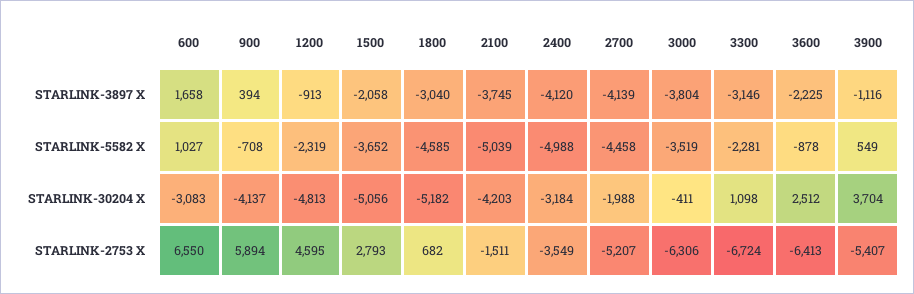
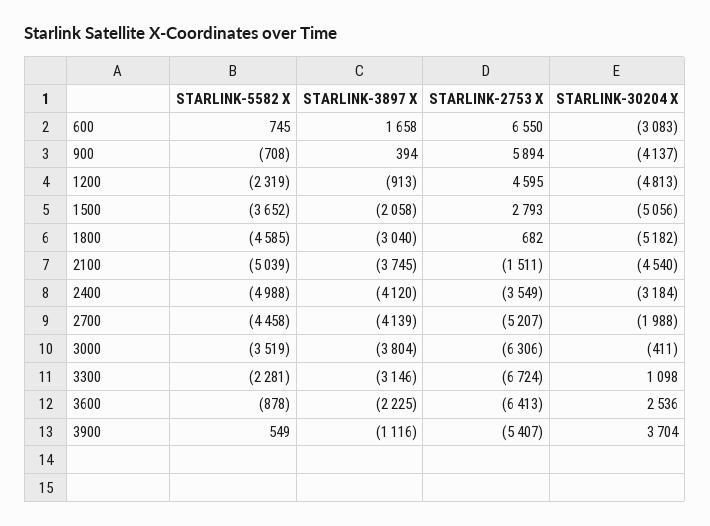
  {
    "600": {
      "STARLINK-3897 X": 1658,
-     "STARLINK-5582 X": 1027,
+     "STARLINK-5582 X": 745,
      "STARLINK-30204 X": -3083,
      "STARLINK-2753 X": 6550
    },
    "900": {
      "STARLINK-3897 X": 394,
      "STARLINK-5582 X": -708,
      "STARLINK-30204 X": -4137,
      "STARLINK-2753 X": 5894
    },
    "1200": {
      "STARLINK-3897 X": -913,
      "STARLINK-5582 X": -2319,
      "STARLINK-30204 X": -4813,
      "STARLINK-2753 X": 4595
    },
    "1500": {
      "STARLINK-3897 X": -2058,
      "STARLINK-5582 X": -3652,
      "STARLINK-30204 X": -5056,
      "STARLINK-2753 X": 2793
    },
    "1800": {
      "STARLINK-3897 X": -3040,
      "STARLINK-5582 X": -4585,
      "STARLINK-30204 X": -5182,
      "STARLINK-2753 X": 682
    },
    "2100": {
      "STARLINK-3897 X": -3745,
      "STARLINK-5582 X": -5039,
-     "STARLINK-30204 X": -4203,
+     "STARLINK-30204 X": -4540,
      "STARLINK-2753 X": -1511
    },
    "2400": {
      "STARLINK-3897 X": -4120,
      "STARLINK-5582 X": -4988,
      "STARLINK-30204 X": -3184,
      "STARLINK-2753 X": -3549
    },
    "2700": {
      "STARLINK-3897 X": -4139,
      "STARLINK-5582 X": -4458,
      "STARLINK-30204 X": -1988,
      "STARLINK-2753 X": -5207
    },
    "3000": {
      "STARLINK-3897 X": -3804,
      "STARLINK-5582 X": -3519,
      "STARLINK-30204 X": -411,
      "STARLINK-2753 X": -6306
    },
    "3300": {
      "STARLINK-3897 X": -3146,
      "STARLINK-5582 X": -2281,
      "STARLINK-30204 X": 1098,
      "STARLINK-2753 X": -6724
    },
    "3600": {
      "STARLINK-3897 X": -2225,
      "STARLINK-5582 X": -878,
-     "STARLINK-30204 X": 2512,
+     "STARLINK-30204 X": 2536,
      "STARLINK-2753 X": -6413
    },
    "3900": {
      "STARLINK-3897 X": -1116,
      "STARLINK-5582 X": 549,
      "STARLINK-30204 X": 3704,
      "STARLINK-2753 X": -5407
    }
  }

